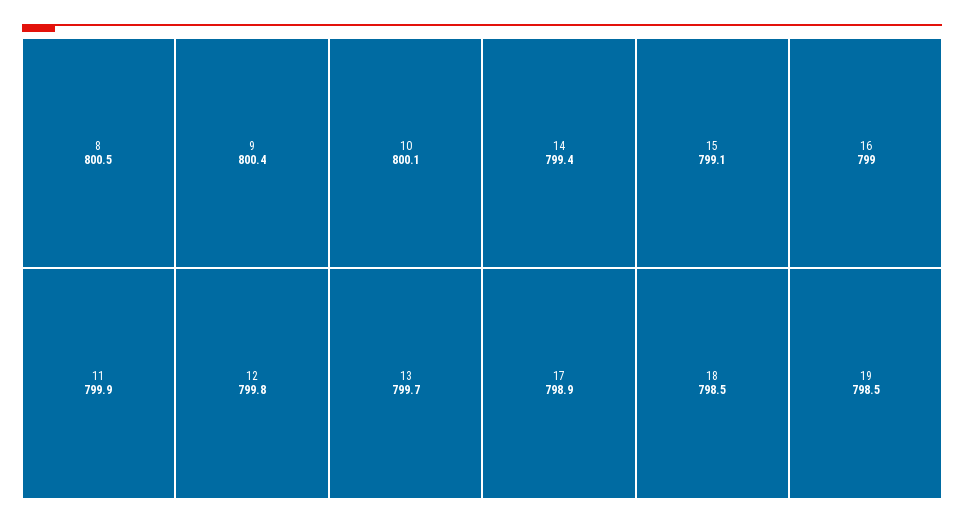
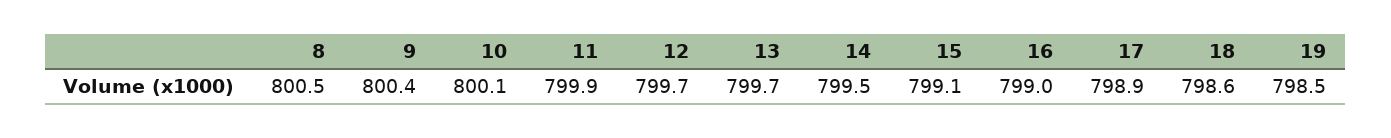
  {
    "8": 800.5,
    "9": 800.4,
    "10": 800.1,
    "11": 799.9,
-   "12": 799.8,
+   "12": 799.7,
    "13": 799.7,
-   "14": 799.4,
+   "14": 799.5,
    "15": 799.1,
    "16": 799,
    "17": 798.9,
-   "18": 798.5,
+   "18": 798.6,
    "19": 798.5
  }

